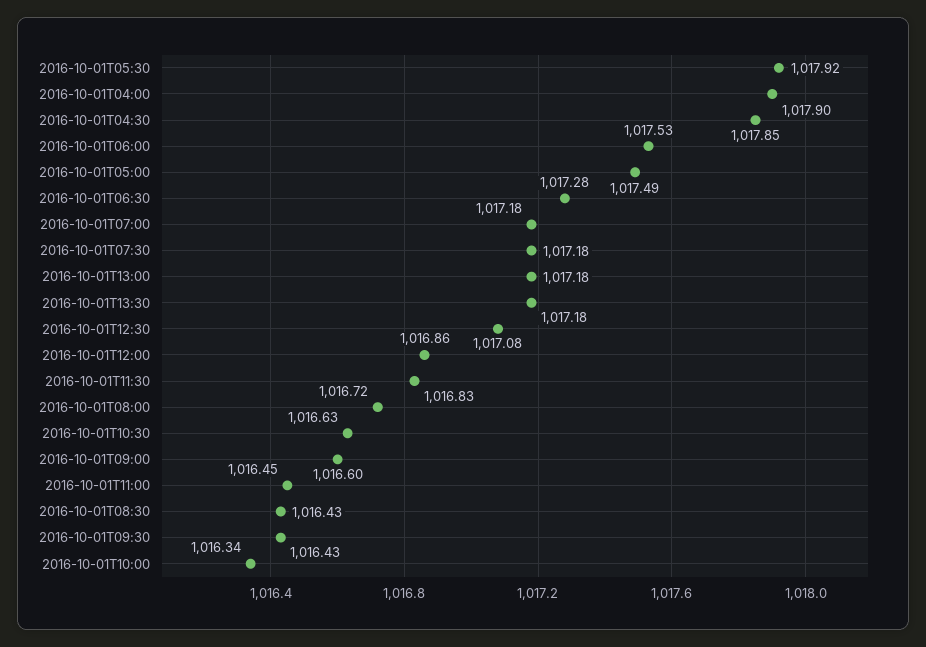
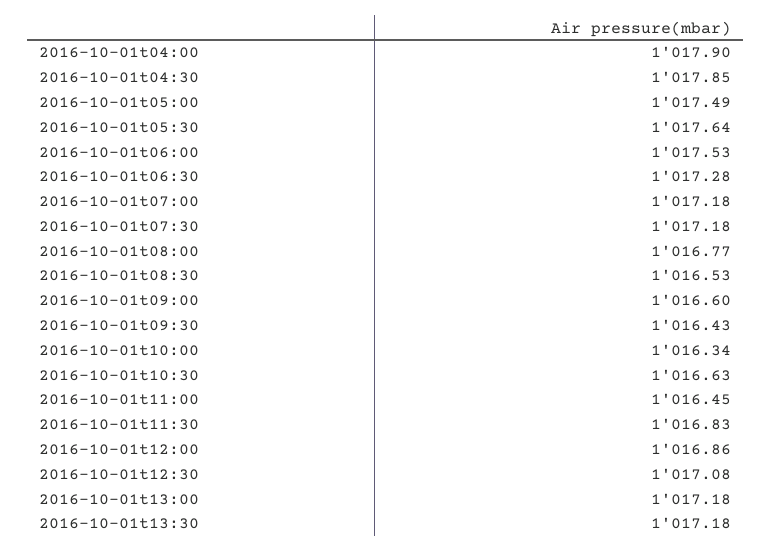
  {
-   "2016-10-01T05:30": 1017.92,
+   "2016-10-01T05:30": 1017.64,
    "2016-10-01T04:00": 1017.9,
    "2016-10-01T04:30": 1017.85,
    "2016-10-01T06:00": 1017.53,
    "2016-10-01T05:00": 1017.49,
    "2016-10-01T06:30": 1017.28,
    "2016-10-01T07:00": 1017.18,
    "2016-10-01T07:30": 1017.18,
    "2016-10-01T13:00": 1017.18,
    "2016-10-01T13:30": 1017.18,
    "2016-10-01T12:30": 1017.08,
    "2016-10-01T12:00": 1016.86,
    "2016-10-01T11:30": 1016.83,
-   "2016-10-01T08:00": 1016.72,
+   "2016-10-01T08:00": 1016.77,
    "2016-10-01T10:30": 1016.63,
    "2016-10-01T09:00": 1016.6,
    "2016-10-01T11:00": 1016.45,
-   "2016-10-01T08:30": 1016.43,
+   "2016-10-01T08:30": 1016.53,
    "2016-10-01T09:30": 1016.43,
    "2016-10-01T10:00": 1016.34
  }

